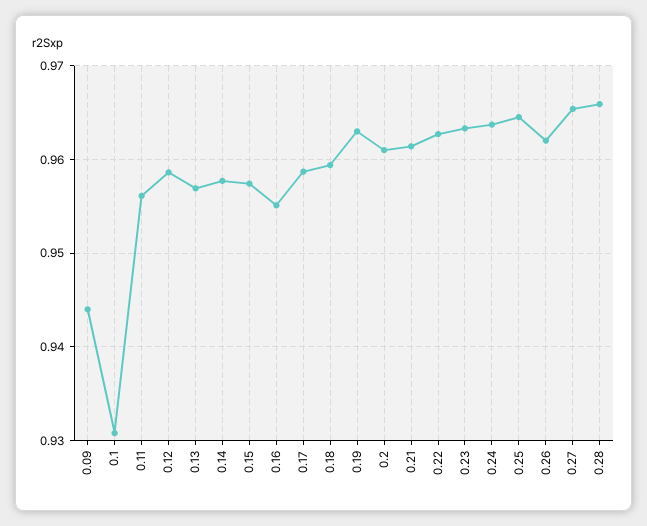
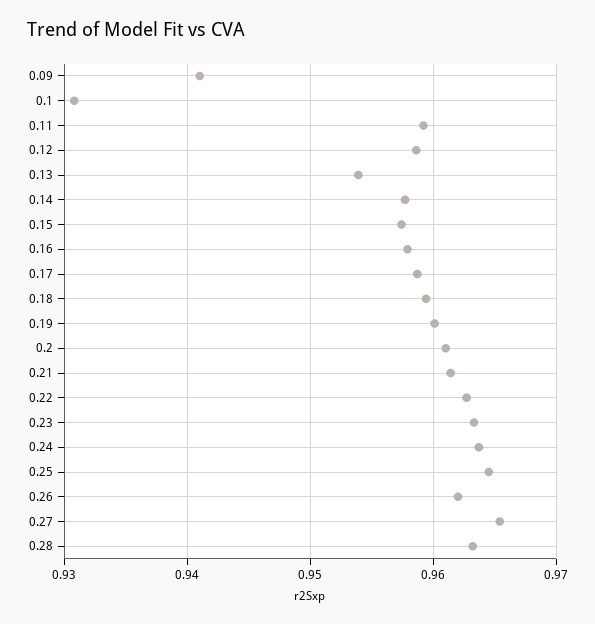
  {
-   "0.09": 0.944,
+   "0.09": 0.941,
    "0.1": 0.931,
-   "0.11": 0.956,
+   "0.11": 0.959,
    "0.12": 0.959,
-   "0.13": 0.957,
+   "0.13": 0.954,
    "0.14": 0.958,
    "0.15": 0.957,
-   "0.16": 0.955,
+   "0.16": 0.958,
    "0.17": 0.959,
    "0.18": 0.959,
-   "0.19": 0.963,
+   "0.19": 0.96,
    "0.2": 0.961,
    "0.21": 0.961,
    "0.22": 0.963,
    "0.23": 0.963,
    "0.24": 0.964,
    "0.25": 0.965,
    "0.26": 0.962,
    "0.27": 0.965,
-   "0.28": 0.966
+   "0.28": 0.963
  }

